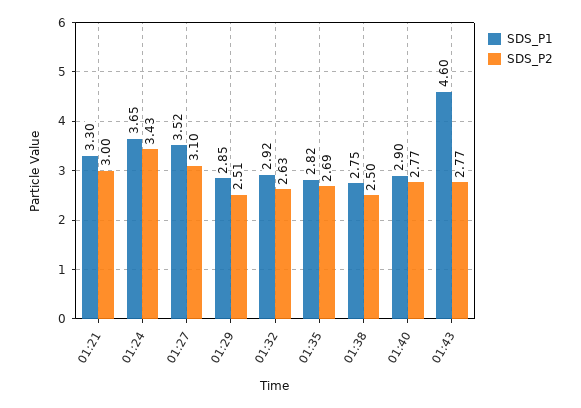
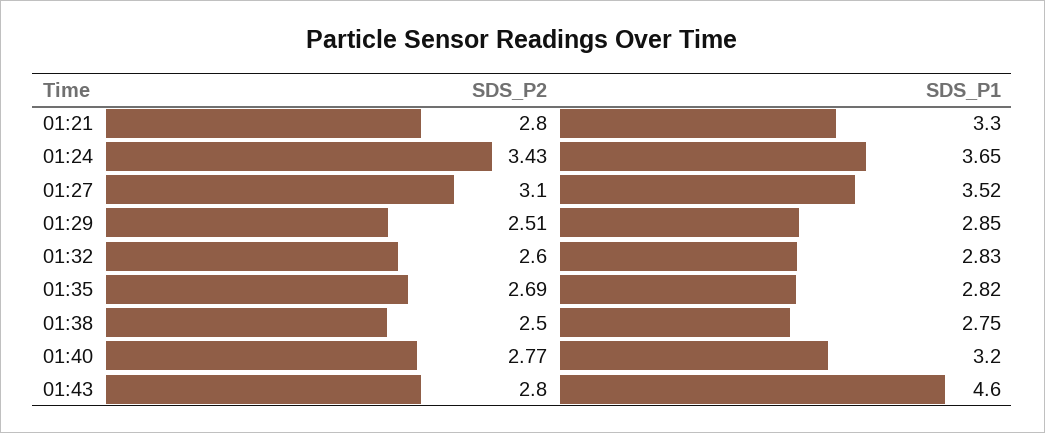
  {
    "SDS_P1": {
      "01:21": 3.3,
      "01:24": 3.65,
      "01:27": 3.52,
      "01:29": 2.85,
-     "01:32": 2.92,
+     "01:32": 2.83,
      "01:35": 2.82,
      "01:38": 2.75,
-     "01:40": 2.9,
+     "01:40": 3.2,
      "01:43": 4.6
    },
    "SDS_P2": {
-     "01:21": 3,
+     "01:21": 2.8,
      "01:24": 3.43,
      "01:27": 3.1,
      "01:29": 2.51,
-     "01:32": 2.63,
+     "01:32": 2.6,
      "01:35": 2.69,
      "01:38": 2.5,
      "01:40": 2.77,
-     "01:43": 2.77
+     "01:43": 2.8
    }
  }

